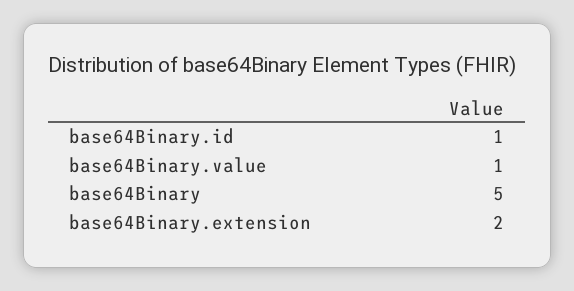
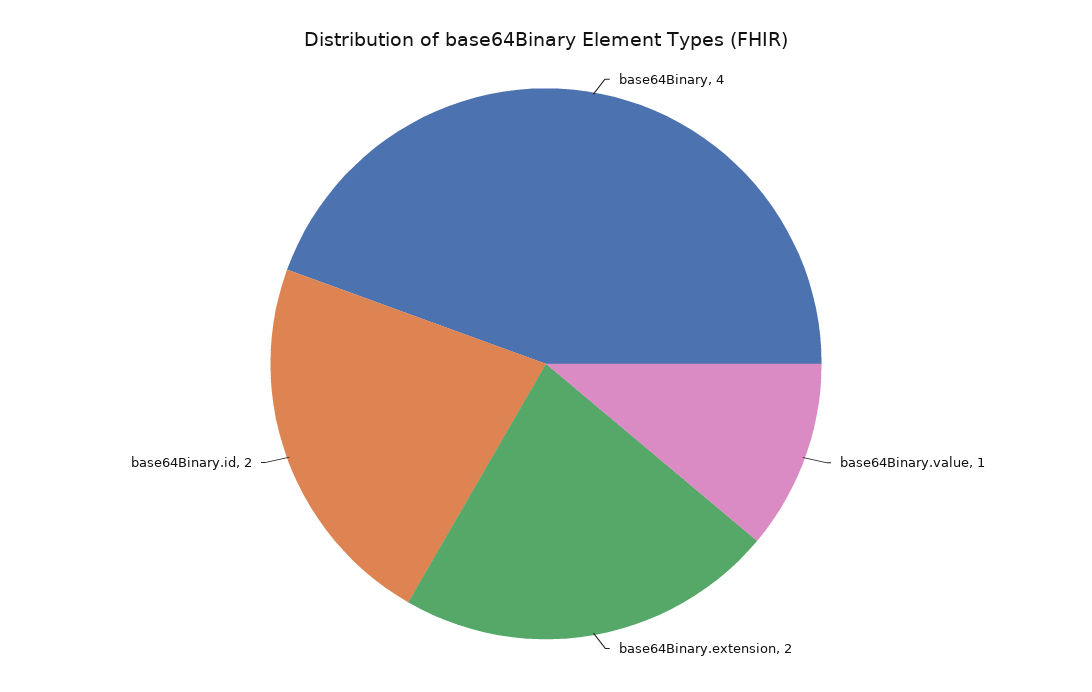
  {
-   "base64Binary.id": 1,
+   "base64Binary.id": 2,
    "base64Binary.value": 1,
-   "base64Binary": 5,
+   "base64Binary": 4,
    "base64Binary.extension": 2
  }

